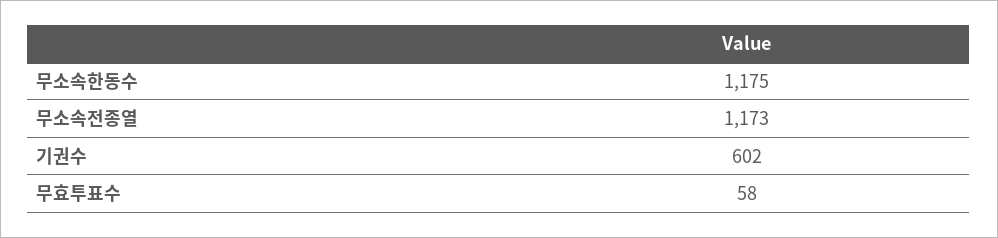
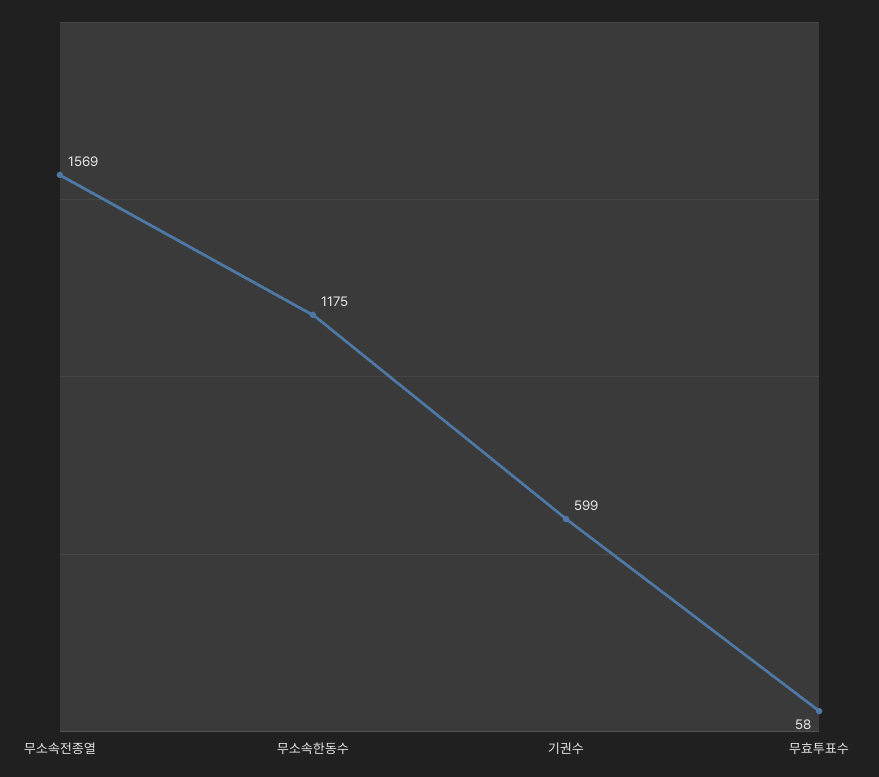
  {
    "무소속한동수": 1175,
-   "무소속전종열": 1173,
+   "무소속전종열": 1569,
-   "기권수": 602,
+   "기권수": 599,
    "무효투표수": 58
  }

